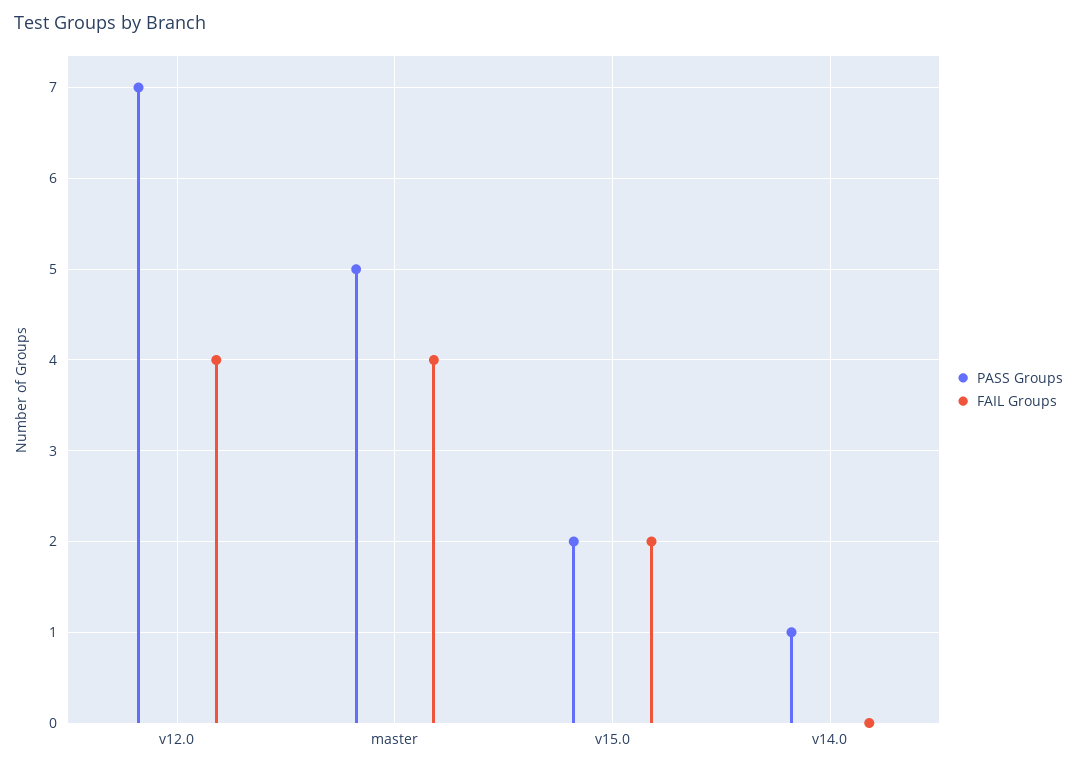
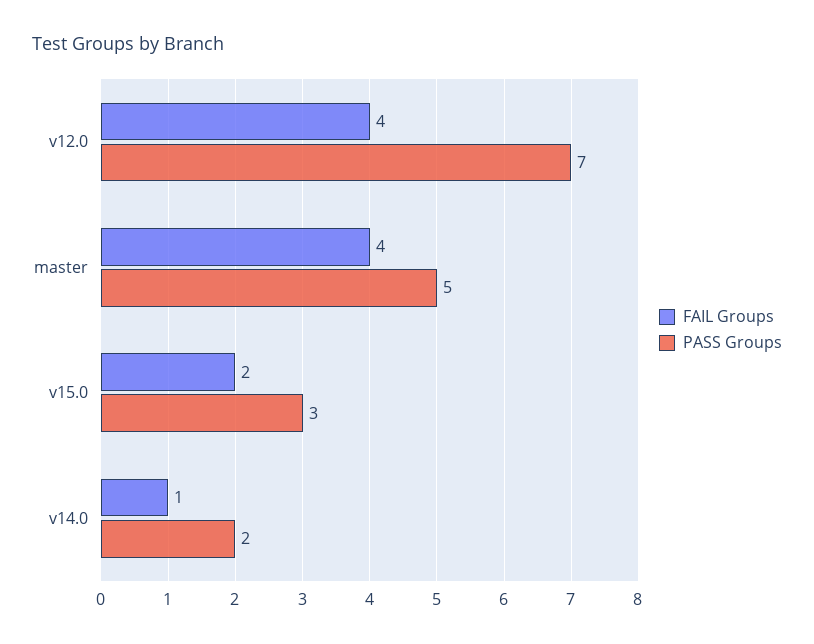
  {
    "PASS Groups": {
      "v12.0": 7,
      "master": 5,
-     "v15.0": 2,
+     "v15.0": 3,
-     "v14.0": 1
+     "v14.0": 2
    },
    "FAIL Groups": {
      "v12.0": 4,
      "master": 4,
      "v15.0": 2,
-     "v14.0": 0
+     "v14.0": 1
    }
  }

